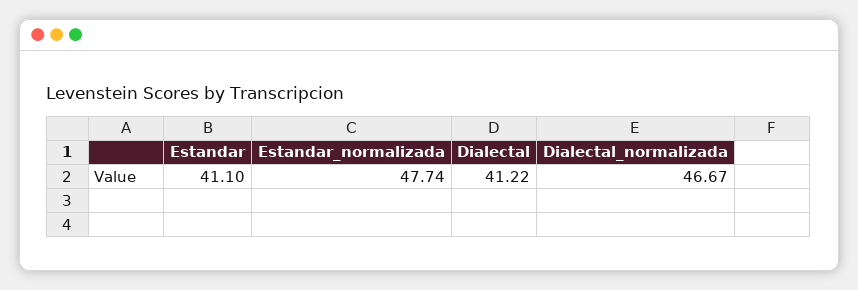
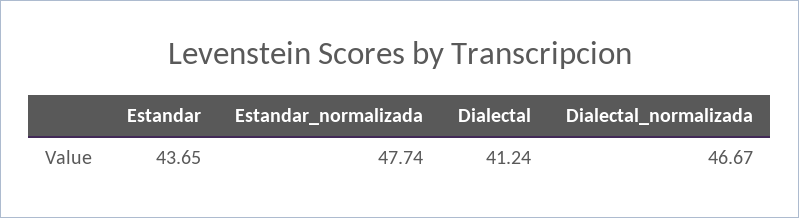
  {
-   "Estandar": 41.1,
+   "Estandar": 43.65,
    "Estandar_normalizada": 47.74,
-   "Dialectal": 41.22,
+   "Dialectal": 41.24,
    "Dialectal_normalizada": 46.67
  }

